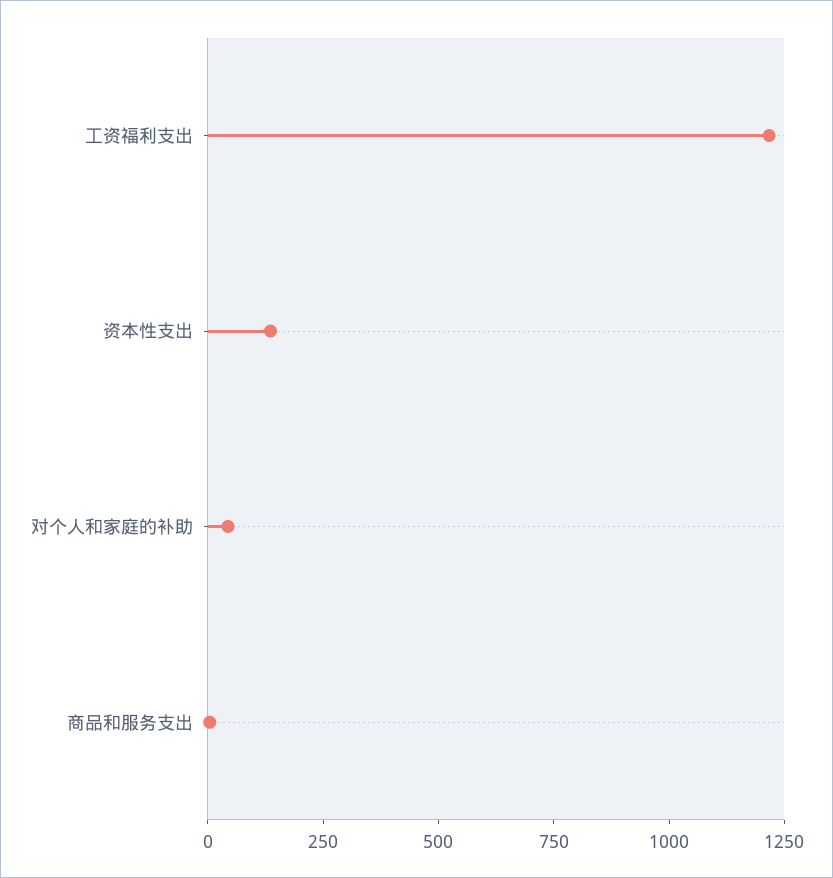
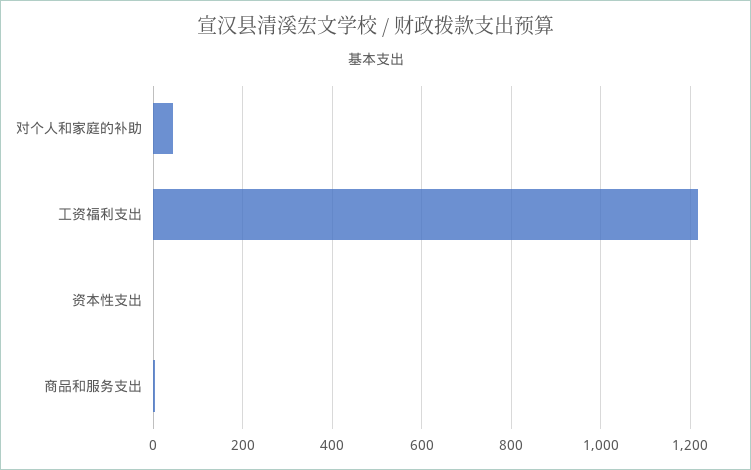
  {
    "工资福利支出": 1220,
-   "资本性支出": 150,
+   "资本性支出": 0,
    "对个人和家庭的补助": 40,
    "商品和服务支出": 0
  }

